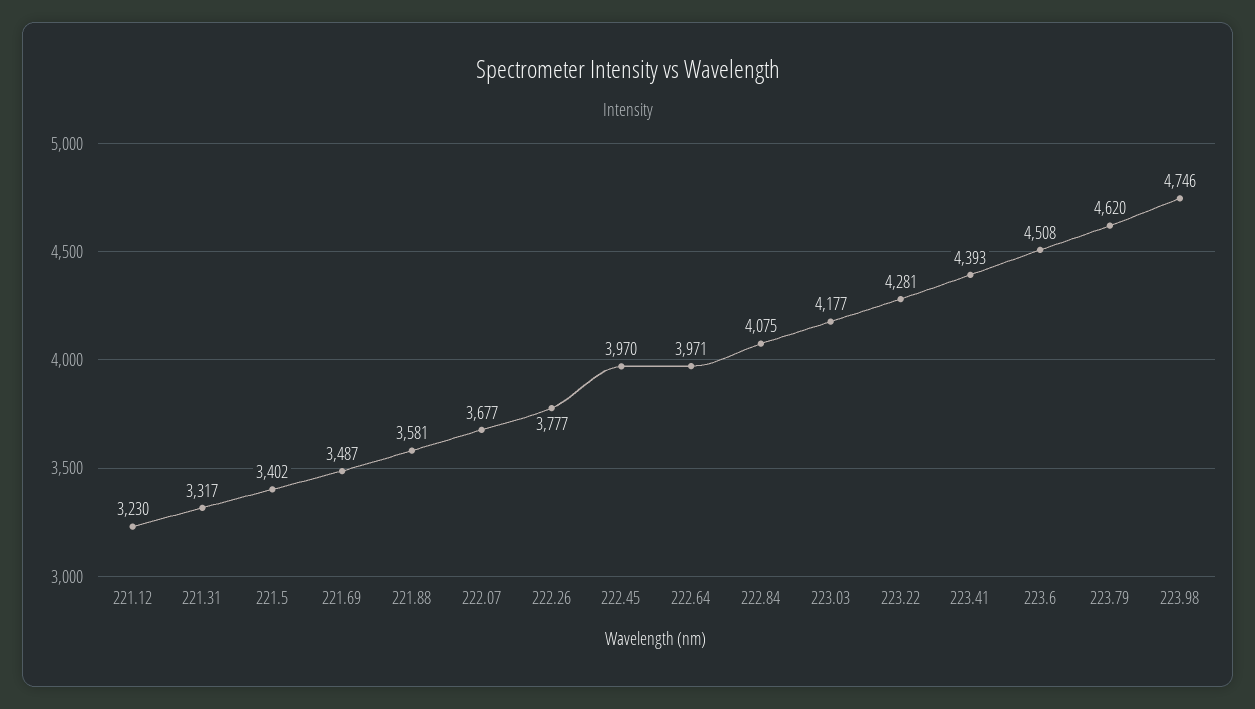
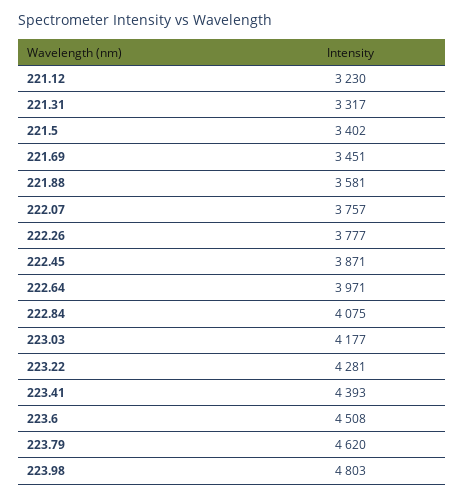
  {
    "221.12": 3230,
    "221.31": 3317,
    "221.5": 3402,
-   "221.69": 3487,
+   "221.69": 3451,
    "221.88": 3581,
-   "222.07": 3677,
+   "222.07": 3757,
    "222.26": 3777,
-   "222.45": 3970,
+   "222.45": 3871,
    "222.64": 3971,
    "222.84": 4075,
    "223.03": 4177,
    "223.22": 4281,
    "223.41": 4393,
    "223.6": 4508,
    "223.79": 4620,
-   "223.98": 4746
+   "223.98": 4803
  }

